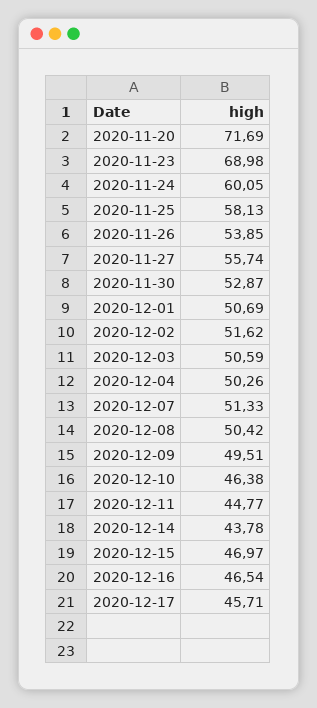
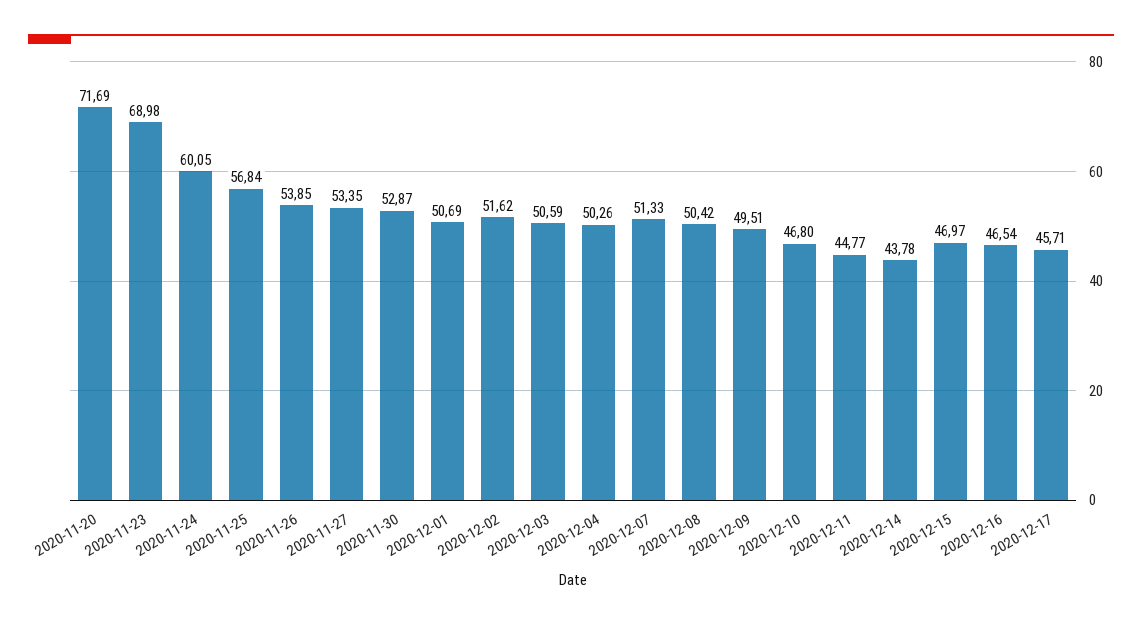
  {
    "2020-11-20": 71.69,
    "2020-11-23": 68.98,
    "2020-11-24": 60.05,
-   "2020-11-25": 58.13,
+   "2020-11-25": 56.84,
    "2020-11-26": 53.85,
-   "2020-11-27": 55.74,
+   "2020-11-27": 53.35,
    "2020-11-30": 52.87,
    "2020-12-01": 50.69,
    "2020-12-02": 51.62,
    "2020-12-03": 50.59,
    "2020-12-04": 50.26,
    "2020-12-07": 51.33,
    "2020-12-08": 50.42,
    "2020-12-09": 49.51,
-   "2020-12-10": 46.38,
+   "2020-12-10": 46.8,
    "2020-12-11": 44.77,
    "2020-12-14": 43.78,
    "2020-12-15": 46.97,
    "2020-12-16": 46.54,
    "2020-12-17": 45.71
  }

